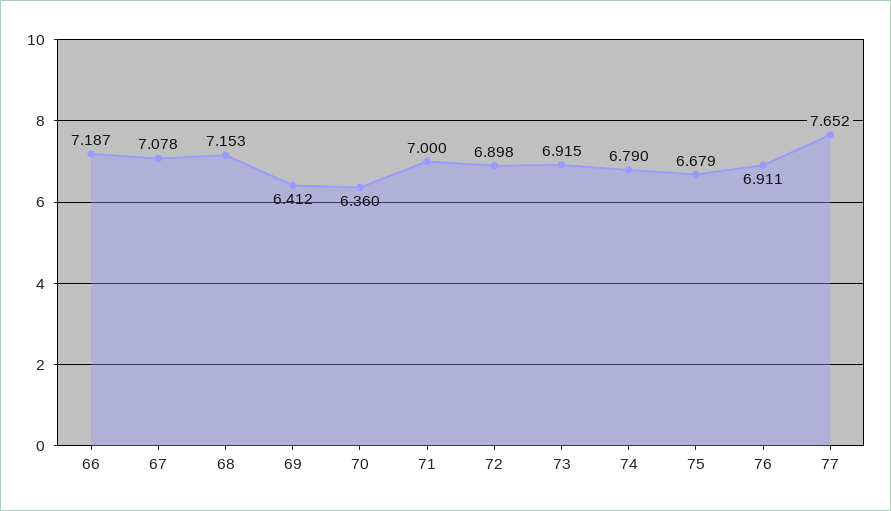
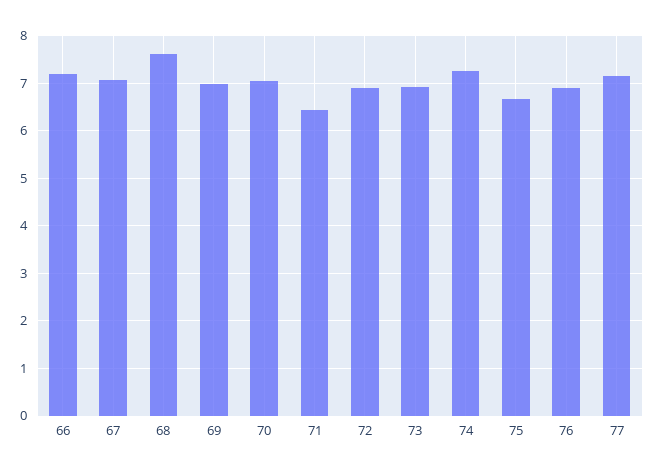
  {
    "66": 7.187,
    "67": 7.078,
-   "68": 7.153,
+   "68": 7.6,
-   "69": 6.412,
+   "69": 7,
-   "70": 6.36,
+   "70": 7,
-   "71": 7,
+   "71": 6.4,
    "72": 6.898,
    "73": 6.915,
-   "74": 6.79,
+   "74": 7.2,
    "75": 6.679,
    "76": 6.911,
-   "77": 7.652
+   "77": 7.2
  }

